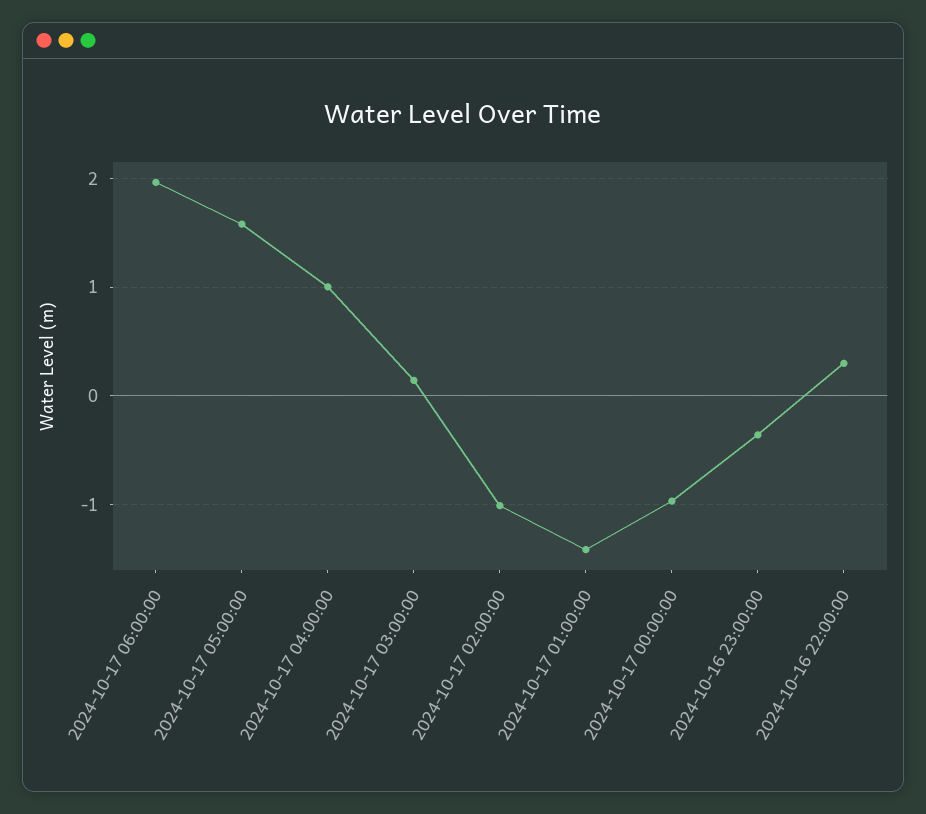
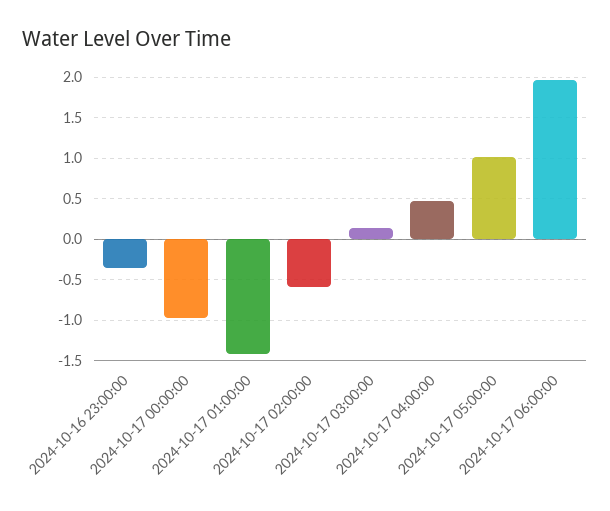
  {
    "2024-10-17 06:00:00": 2,
-   "2024-10-17 05:00:00": 1.6,
+   "2024-10-17 05:00:00": 1,
-   "2024-10-17 04:00:00": 1,
+   "2024-10-17 04:00:00": 0.5,
    "2024-10-17 03:00:00": 0.1,
-   "2024-10-17 02:00:00": -1,
+   "2024-10-17 02:00:00": -0.6,
    "2024-10-17 01:00:00": -1.4,
    "2024-10-17 00:00:00": -1,
-   "2024-10-16 23:00:00": -0.4,
+   "2024-10-16 23:00:00": -0.4
-   "2024-10-16 22:00:00": 0.3
  }

